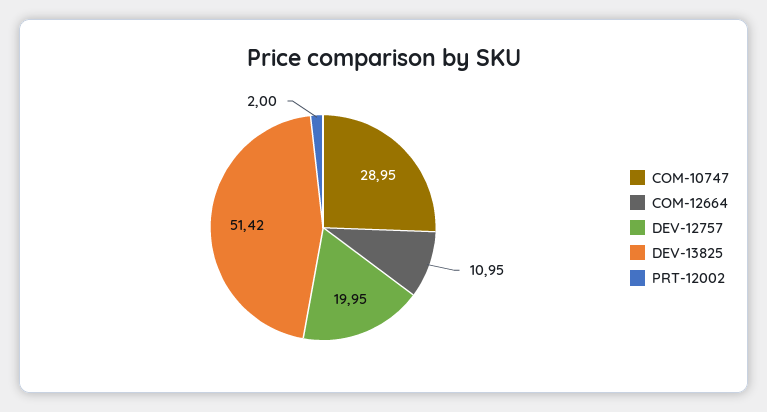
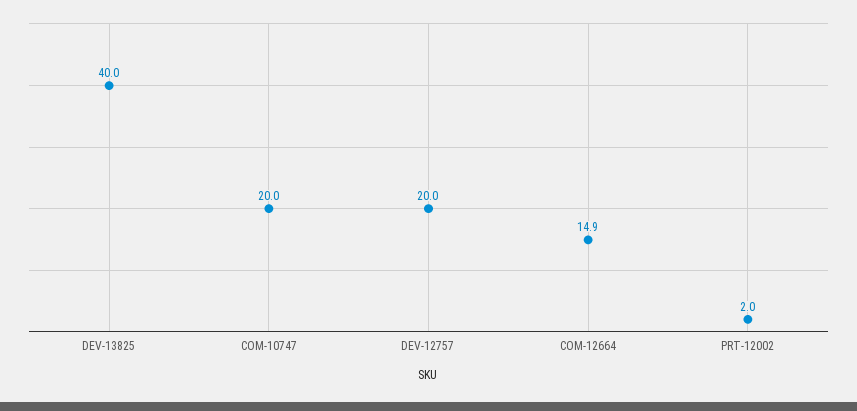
  {
-   "COM-10747": 28.95,
+   "COM-10747": 20,
-   "COM-12664": 10.95,
+   "COM-12664": 14.9,
    "DEV-12757": 19.95,
-   "DEV-13825": 51.42,
+   "DEV-13825": 40,
    "PRT-12002": 2
  }

